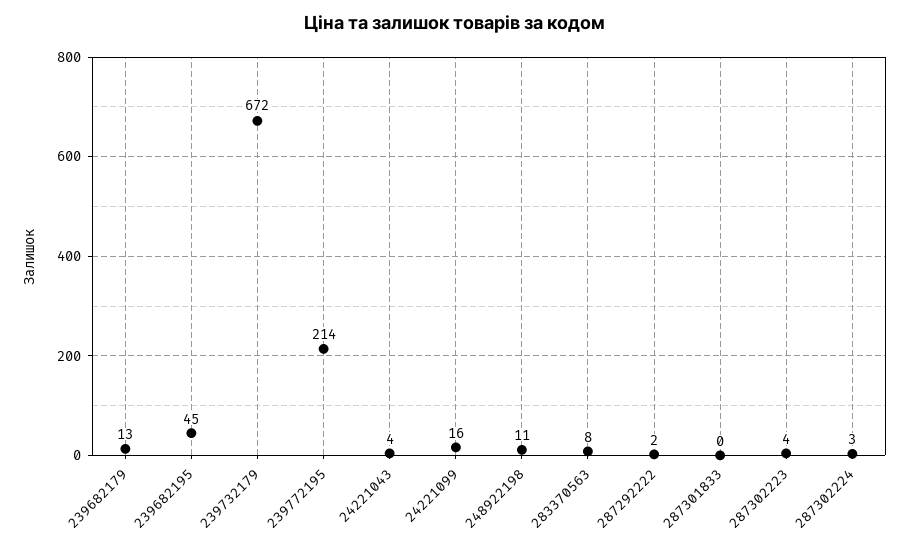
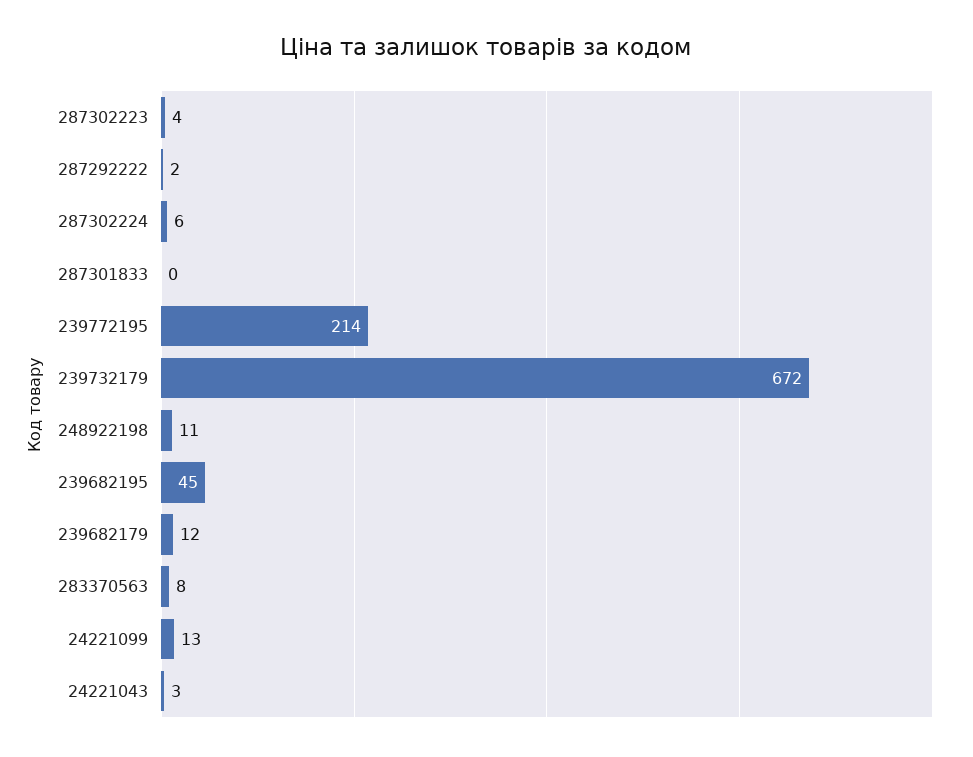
  {
-   "239682179": 13,
+   "239682179": 12,
    "239682195": 45,
    "239732179": 672,
    "239772195": 214,
-   "24221043": 4,
+   "24221043": 3,
-   "24221099": 16,
+   "24221099": 13,
    "248922198": 11,
    "283370563": 8,
    "287292222": 2,
    "287301833": 0,
    "287302223": 4,
-   "287302224": 3
+   "287302224": 6
  }

